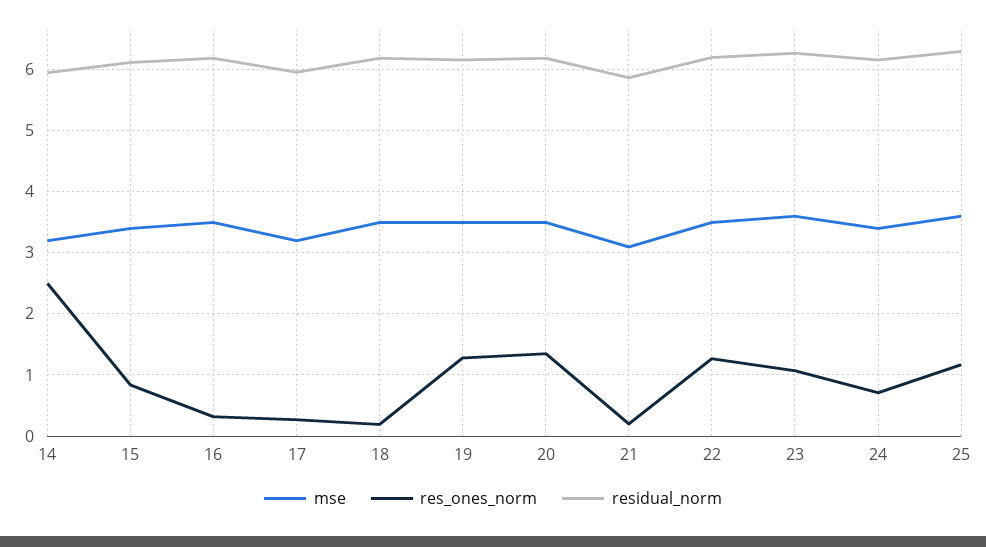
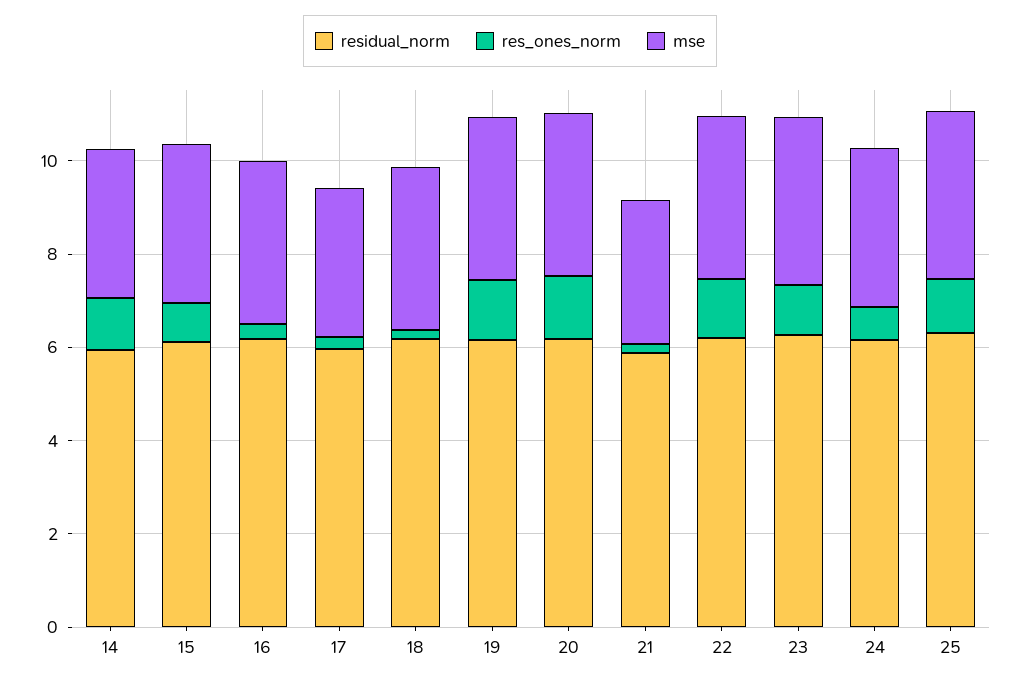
  {
    "mse": {
      "14": 3.2,
      "15": 3.4,
      "16": 3.5,
      "17": 3.2,
      "18": 3.5,
      "19": 3.5,
      "20": 3.5,
      "21": 3.1,
      "22": 3.5,
      "23": 3.6,
      "24": 3.4,
      "25": 3.6
    },
    "res_ones_norm": {
-     "14": 2.5,
+     "14": 1,
      "15": 0.8,
      "16": 0.3,
      "17": 0.3,
      "18": 0.2,
      "19": 1.3,
      "20": 1.4,
      "21": 0.2,
      "22": 1.3,
      "23": 1.1,
      "24": 0.7,
      "25": 1.2
    },
    "residual_norm": {
      "14": 6,
      "15": 6.1,
      "16": 6.2,
      "17": 6,
      "18": 6.2,
      "19": 6.2,
      "20": 6.2,
      "21": 5.9,
      "22": 6.2,
      "23": 6.3,
      "24": 6.2,
      "25": 6.3
    }
  }

